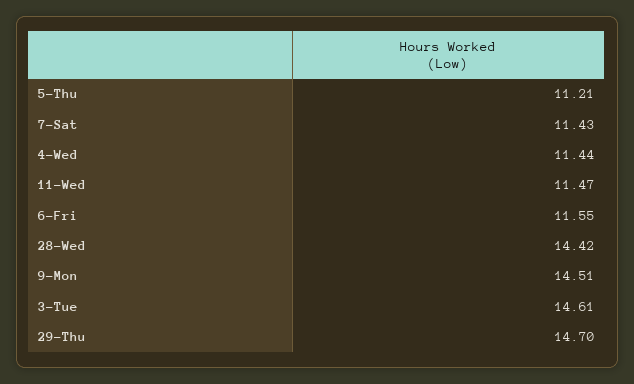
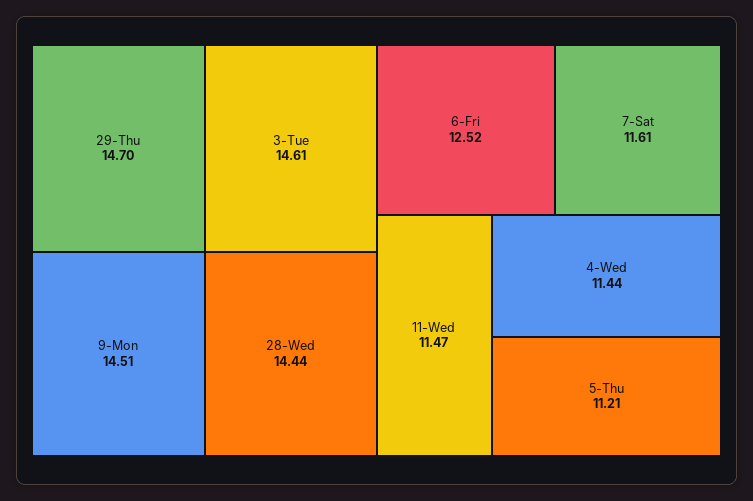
  {
    "5-Thu": 11.21,
-   "7-Sat": 11.43,
+   "7-Sat": 11.61,
    "4-Wed": 11.44,
    "11-Wed": 11.47,
-   "6-Fri": 11.55,
+   "6-Fri": 12.52,
-   "28-Wed": 14.42,
+   "28-Wed": 14.44,
    "9-Mon": 14.51,
    "3-Tue": 14.61,
    "29-Thu": 14.7
  }

